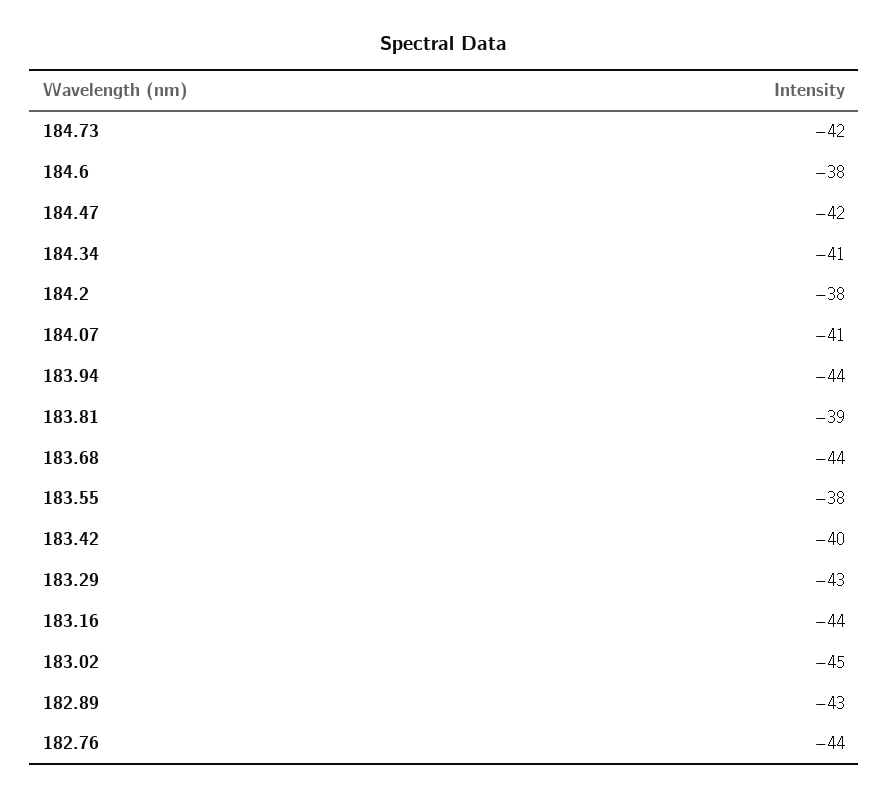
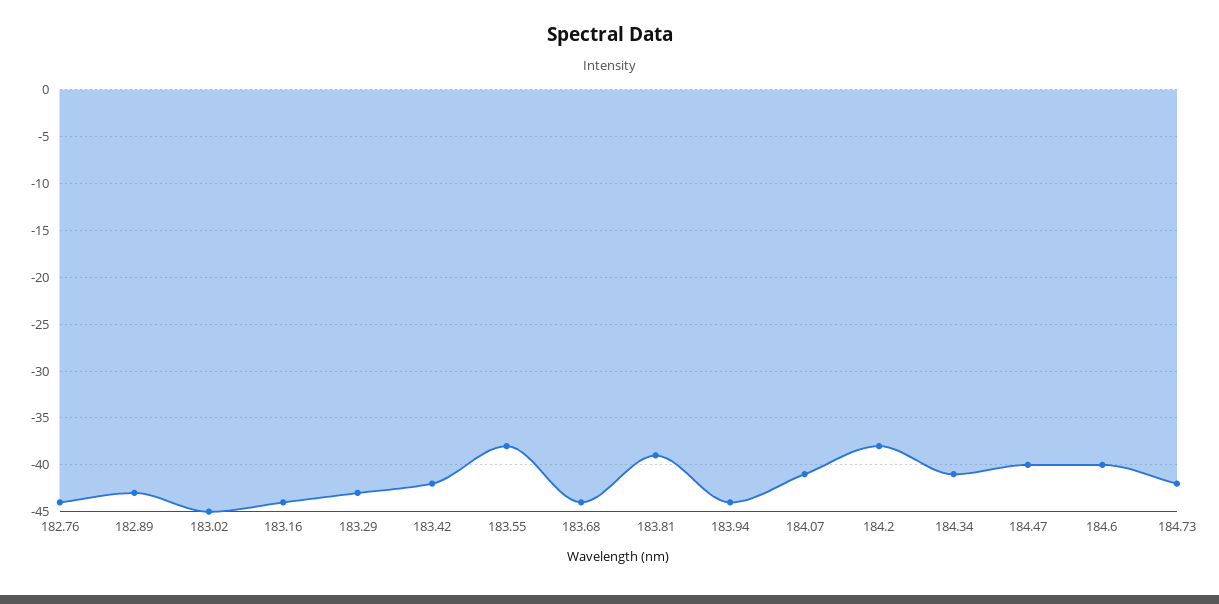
  {
    "184.73": -42,
-   "184.6": -38,
+   "184.6": -40,
-   "184.47": -42,
+   "184.47": -40,
    "184.34": -41,
    "184.2": -38,
    "184.07": -41,
    "183.94": -44,
    "183.81": -39,
    "183.68": -44,
    "183.55": -38,
-   "183.42": -40,
+   "183.42": -42,
    "183.29": -43,
    "183.16": -44,
    "183.02": -45,
    "182.89": -43,
    "182.76": -44
  }

